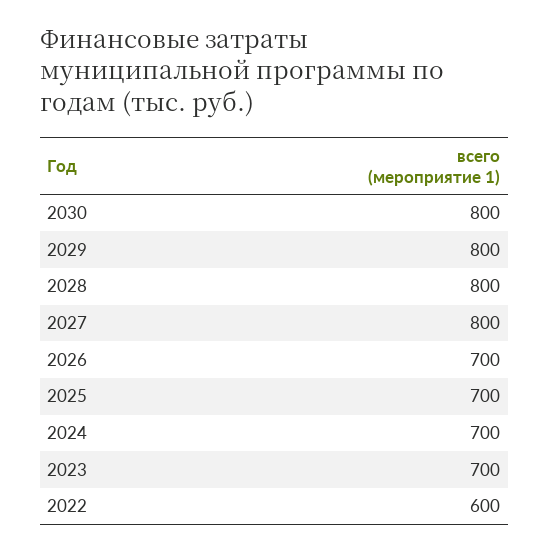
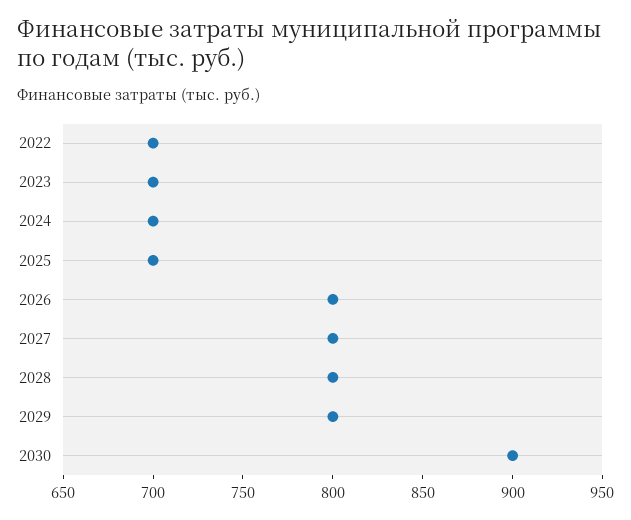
  {
-   "2030": 800,
+   "2030": 900,
    "2029": 800,
    "2028": 800,
    "2027": 800,
-   "2026": 700,
+   "2026": 800,
    "2025": 700,
    "2024": 700,
    "2023": 700,
-   "2022": 600
+   "2022": 700
  }

